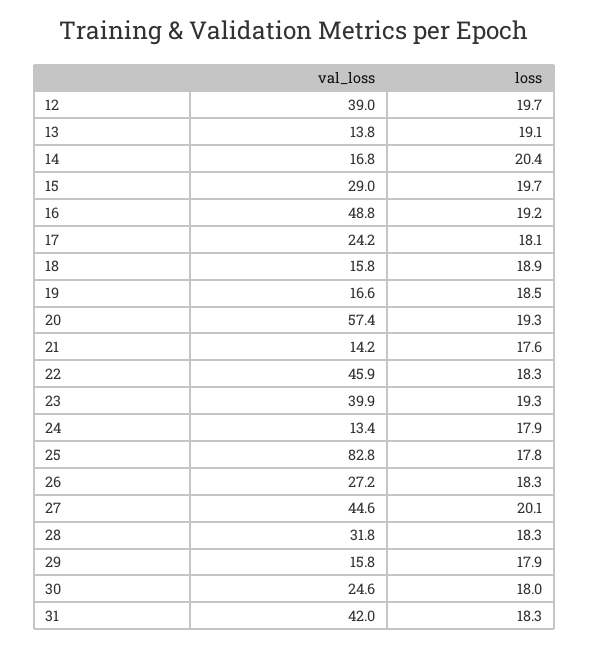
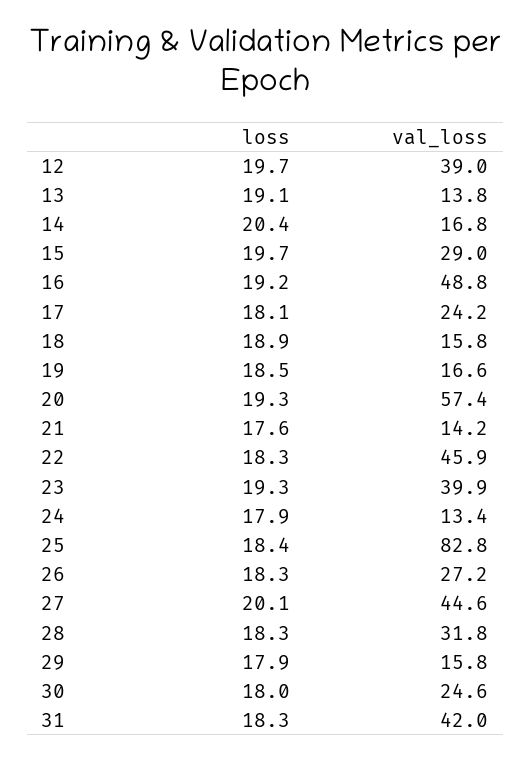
  {
    "val_loss": {
      "12": 39,
      "13": 13.8,
      "14": 16.8,
      "15": 29,
      "16": 48.8,
      "17": 24.2,
      "18": 15.8,
      "19": 16.6,
      "20": 57.4,
      "21": 14.2,
      "22": 45.9,
      "23": 39.9,
      "24": 13.4,
      "25": 82.8,
      "26": 27.2,
      "27": 44.6,
      "28": 31.8,
      "29": 15.8,
      "30": 24.6,
      "31": 42
    },
    "loss": {
      "12": 19.7,
      "13": 19.1,
      "14": 20.4,
      "15": 19.7,
      "16": 19.2,
      "17": 18.1,
      "18": 18.9,
      "19": 18.5,
      "20": 19.3,
      "21": 17.6,
      "22": 18.3,
      "23": 19.3,
      "24": 17.9,
-     "25": 17.8,
+     "25": 18.4,
      "26": 18.3,
      "27": 20.1,
      "28": 18.3,
      "29": 17.9,
      "30": 18,
      "31": 18.3
    }
  }

